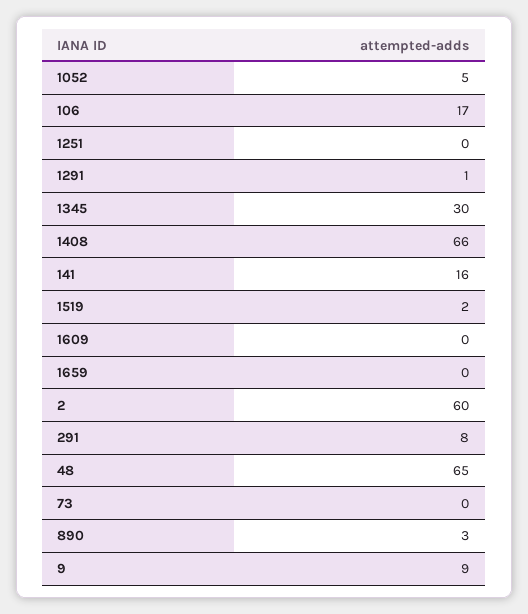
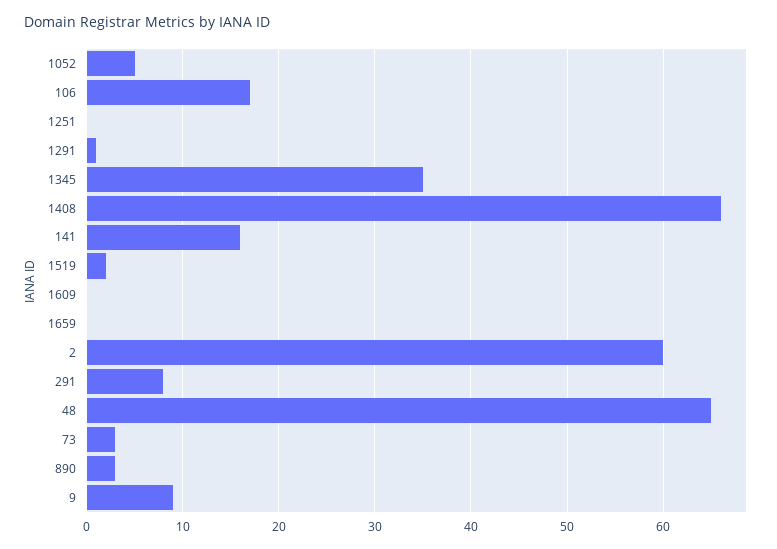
  {
    "1052": 5,
    "106": 17,
    "1251": 0,
    "1291": 1,
-   "1345": 30,
+   "1345": 35,
    "1408": 66,
    "141": 16,
    "1519": 2,
    "1609": 0,
    "1659": 0,
    "2": 60,
    "291": 8,
    "48": 65,
-   "73": 0,
+   "73": 3,
    "890": 3,
    "9": 9
  }

